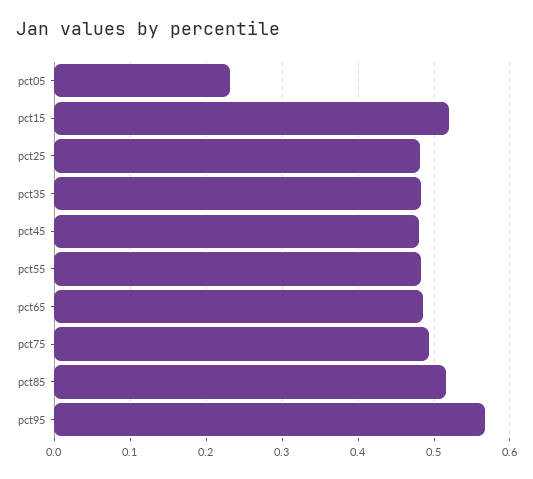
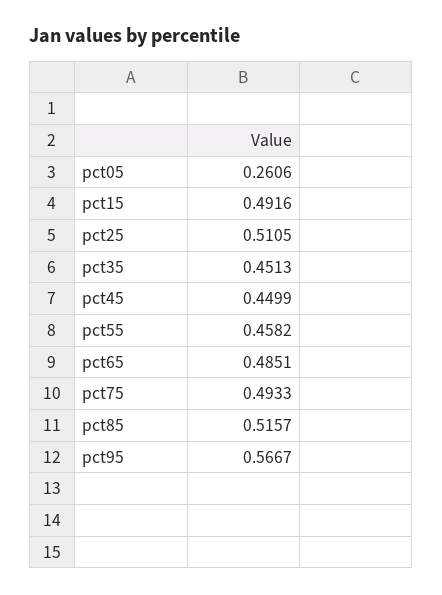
  {
-   "pct05": 0.23,
+   "pct05": 0.2606,
-   "pct15": 0.52,
+   "pct15": 0.4916,
-   "pct25": 0.48,
+   "pct25": 0.5105,
-   "pct35": 0.48,
+   "pct35": 0.4513,
-   "pct45": 0.48,
+   "pct45": 0.4499,
-   "pct55": 0.48,
+   "pct55": 0.4582,
    "pct65": 0.4851,
    "pct75": 0.4933,
    "pct85": 0.5157,
    "pct95": 0.5667
  }

